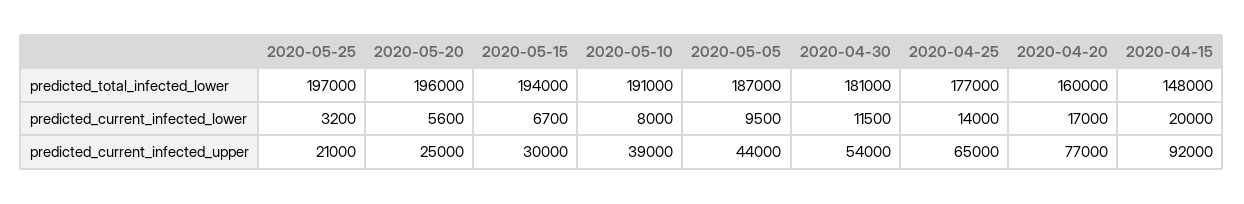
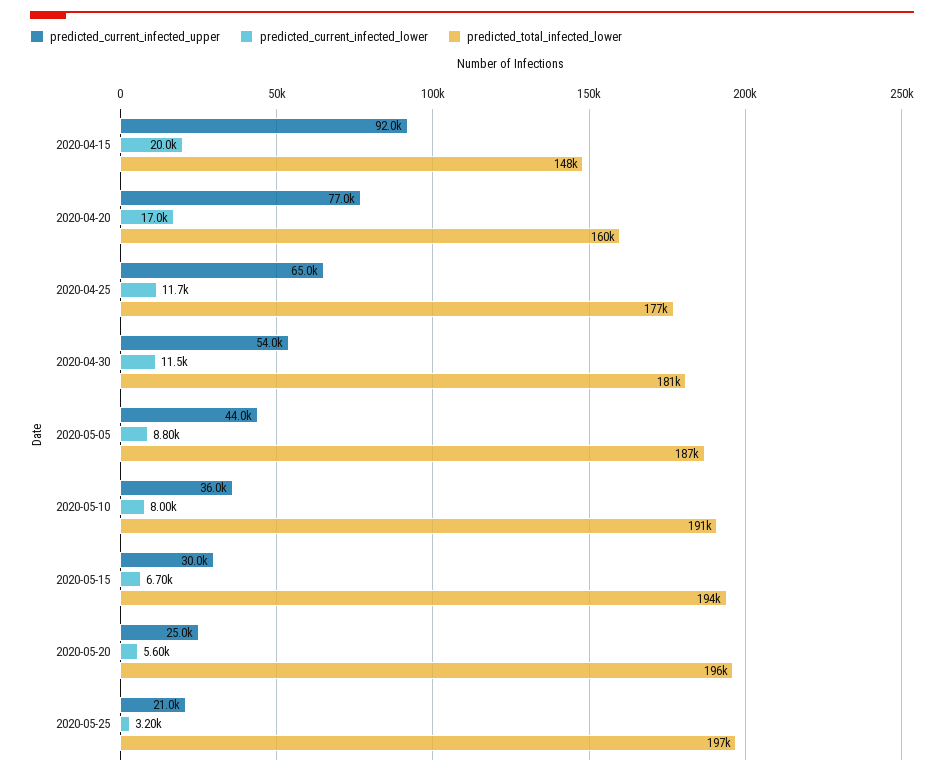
  {
    "predicted_total_infected_lower": {
      "2020-05-25": 197000,
      "2020-05-20": 196000,
      "2020-05-15": 194000,
      "2020-05-10": 191000,
      "2020-05-05": 187000,
      "2020-04-30": 181000,
      "2020-04-25": 177000,
      "2020-04-20": 160000,
      "2020-04-15": 148000
    },
    "predicted_current_infected_lower": {
      "2020-05-25": 3200,
      "2020-05-20": 5600,
      "2020-05-15": 6700,
      "2020-05-10": 8000,
-     "2020-05-05": 9500,
+     "2020-05-05": 8800,
      "2020-04-30": 11500,
-     "2020-04-25": 14000,
+     "2020-04-25": 11700,
      "2020-04-20": 17000,
      "2020-04-15": 20000
    },
    "predicted_current_infected_upper": {
      "2020-05-25": 21000,
      "2020-05-20": 25000,
      "2020-05-15": 30000,
-     "2020-05-10": 39000,
+     "2020-05-10": 36000,
      "2020-05-05": 44000,
      "2020-04-30": 54000,
      "2020-04-25": 65000,
      "2020-04-20": 77000,
      "2020-04-15": 92000
    }
  }

